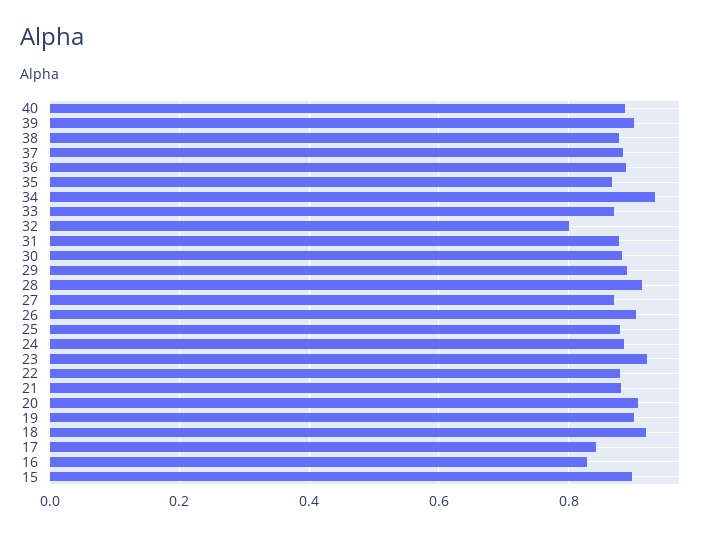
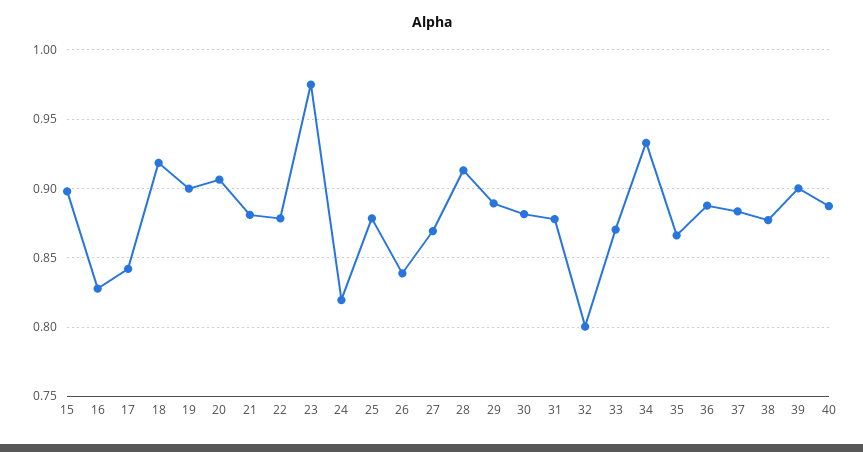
  {
    "40": 0.885,
    "39": 0.9,
    "38": 0.875,
    "37": 0.885,
    "36": 0.89,
    "35": 0.865,
    "34": 0.935,
    "33": 0.87,
    "32": 0.8,
    "31": 0.88,
    "30": 0.88,
    "29": 0.89,
    "28": 0.915,
    "27": 0.87,
-   "26": 0.9,
+   "26": 0.84,
    "25": 0.88,
-   "24": 0.88,
+   "24": 0.82,
-   "23": 0.92,
+   "23": 0.975,
    "22": 0.88,
    "21": 0.88,
    "20": 0.905,
    "19": 0.9,
    "18": 0.92,
    "17": 0.84,
    "16": 0.83,
    "15": 0.9
  }

